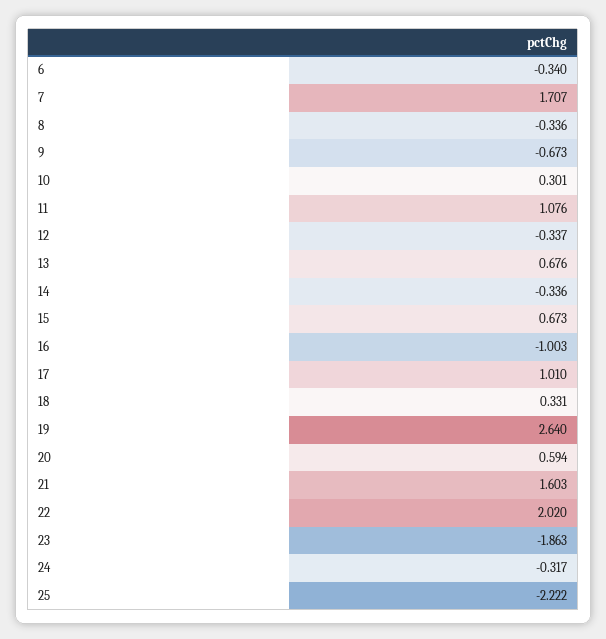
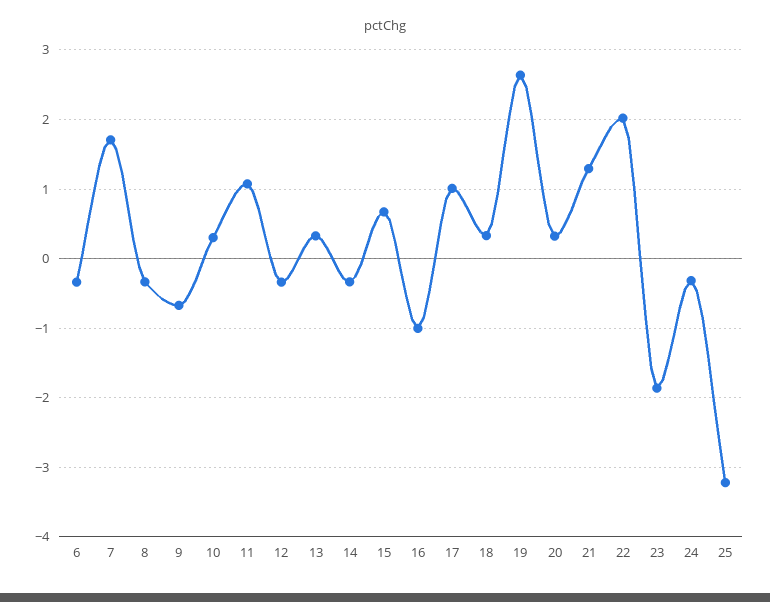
  {
    "6": -0.34,
    "7": 1.707,
    "8": -0.336,
    "9": -0.673,
    "10": 0.301,
    "11": 1.076,
    "12": -0.337,
-   "13": 0.676,
+   "13": 0.3,
    "14": -0.336,
    "15": 0.673,
    "16": -1.003,
    "17": 1.01,
    "18": 0.331,
    "19": 2.64,
-   "20": 0.594,
+   "20": 0.3,
-   "21": 1.603,
+   "21": 1.3,
    "22": 2.02,
    "23": -1.863,
    "24": -0.317,
-   "25": -2.222
+   "25": -3.2
  }

